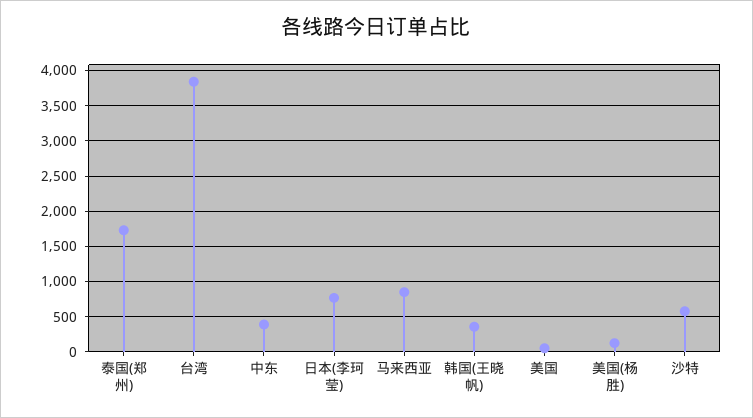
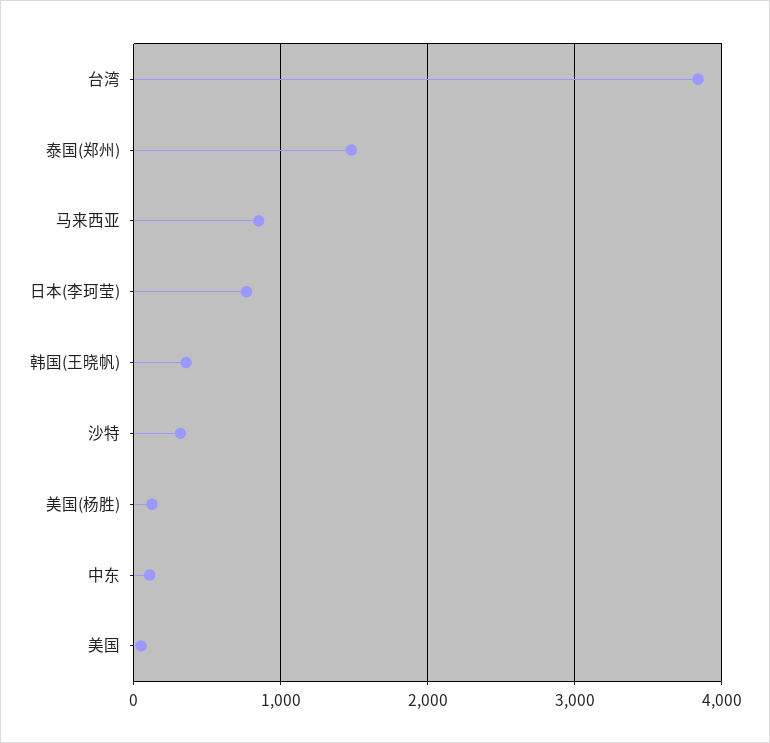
  {
-   "泰国(郑州)": 1700,
+   "泰国(郑州)": 1500,
    "台湾": 3800,
-   "中东": 400,
+   "中东": 100,
    "日本(李珂莹)": 800,
    "马来西亚": 900,
    "韩国(王晓帆)": 400,
    "美国": 100,
    "美国(杨胜)": 100,
-   "沙特": 600
+   "沙特": 300
  }

